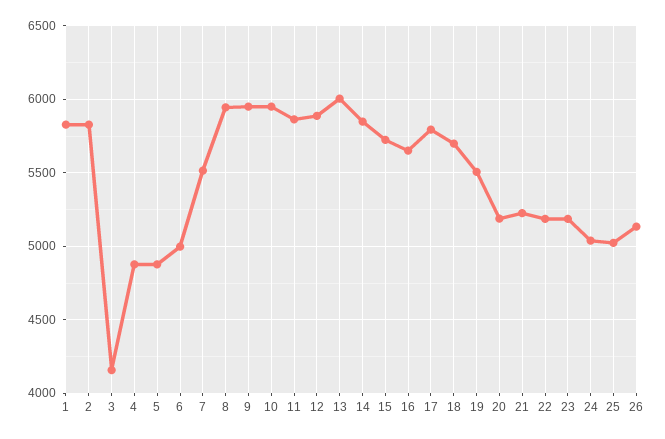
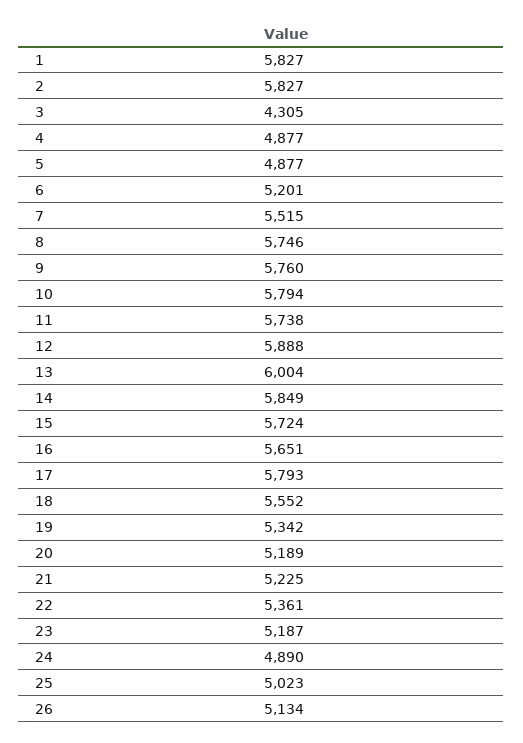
  {
    "1": 5827,
    "2": 5827,
-   "3": 4150,
+   "3": 4305,
    "4": 4877,
    "5": 4877,
-   "6": 5000,
+   "6": 5201,
    "7": 5515,
-   "8": 5950,
+   "8": 5746,
-   "9": 5950,
+   "9": 5760,
-   "10": 5950,
+   "10": 5794,
-   "11": 5850,
+   "11": 5738,
    "12": 5888,
    "13": 6004,
    "14": 5849,
    "15": 5724,
    "16": 5651,
    "17": 5793,
-   "18": 5700,
+   "18": 5552,
-   "19": 5500,
+   "19": 5342,
    "20": 5189,
    "21": 5225,
-   "22": 5200,
+   "22": 5361,
    "23": 5187,
-   "24": 5050,
+   "24": 4890,
    "25": 5023,
    "26": 5134
  }

